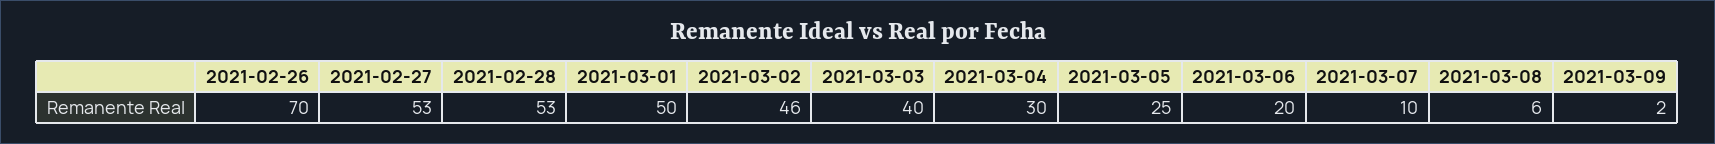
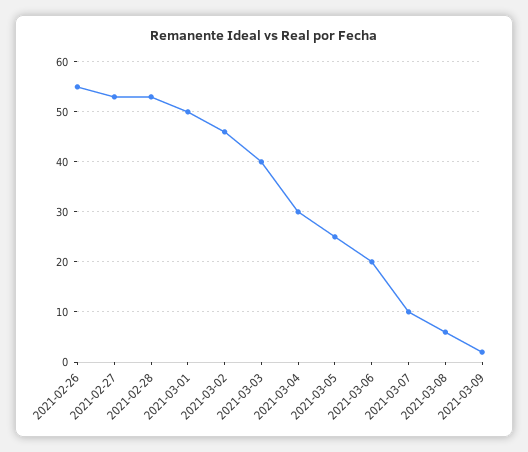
  {
-   "2021-02-26": 70,
+   "2021-02-26": 55,
    "2021-02-27": 53,
    "2021-02-28": 53,
    "2021-03-01": 50,
    "2021-03-02": 46,
    "2021-03-03": 40,
    "2021-03-04": 30,
    "2021-03-05": 25,
    "2021-03-06": 20,
    "2021-03-07": 10,
    "2021-03-08": 6,
    "2021-03-09": 2
  }

